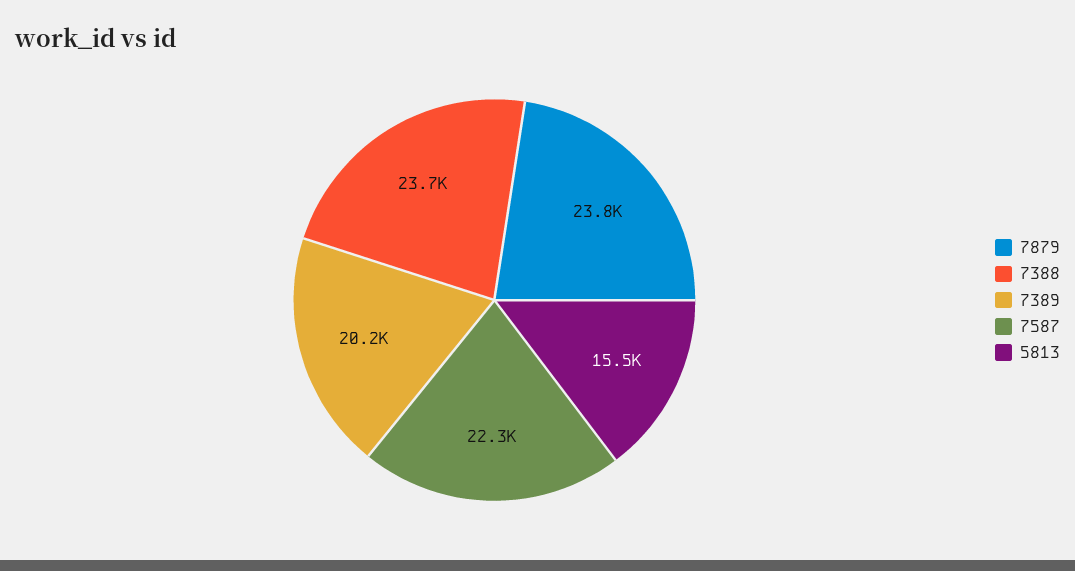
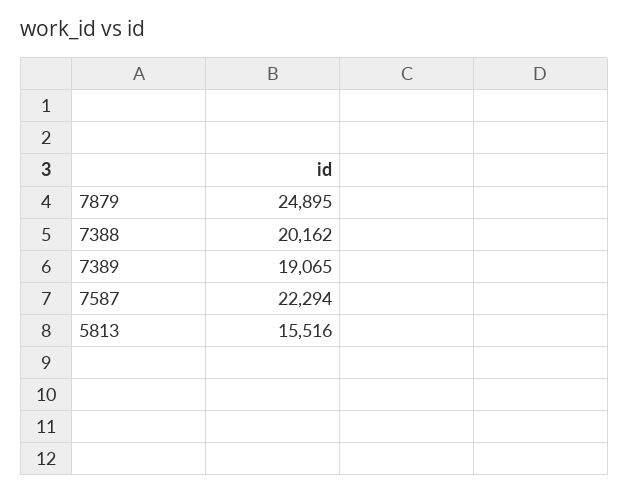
  {
-   "7879": 23800,
+   "7879": 24895,
-   "7388": 23700,
+   "7388": 20162,
-   "7389": 20200,
+   "7389": 19065,
    "7587": 22294,
    "5813": 15516
  }

